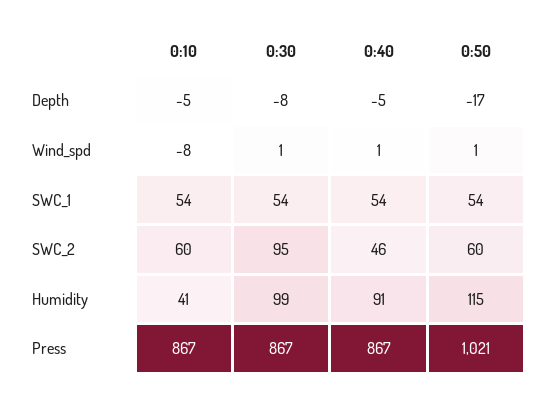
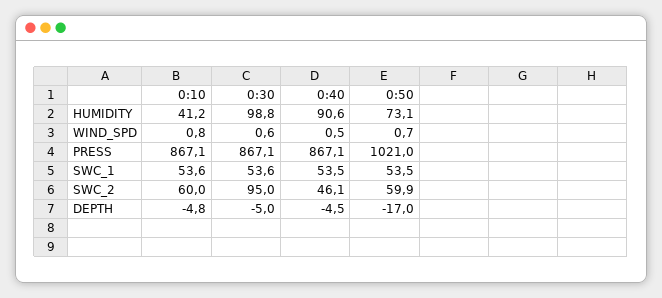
  {
    "0:10": {
      "Depth": -4.8,
-     "Wind_spd": -8,
+     "Wind_spd": 0.8,
      "SWC_1": 53.6,
      "SWC_2": 60,
      "Humidity": 41.2,
      "Press": 867.1
    },
    "0:30": {
-     "Depth": -8,
+     "Depth": -5,
      "Wind_spd": 0.6,
      "SWC_1": 53.6,
      "SWC_2": 95,
      "Humidity": 98.8,
      "Press": 867.1
    },
    "0:40": {
      "Depth": -4.5,
      "Wind_spd": 0.5,
      "SWC_1": 53.5,
      "SWC_2": 46.1,
      "Humidity": 90.6,
      "Press": 867.1
    },
    "0:50": {
      "Depth": -17,
      "Wind_spd": 0.7,
      "SWC_1": 53.5,
      "SWC_2": 59.9,
-     "Humidity": 115,
+     "Humidity": 73.1,
      "Press": 1021
    }
  }

